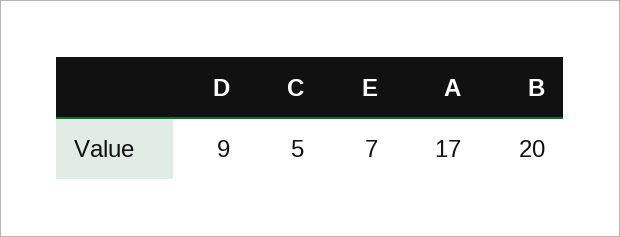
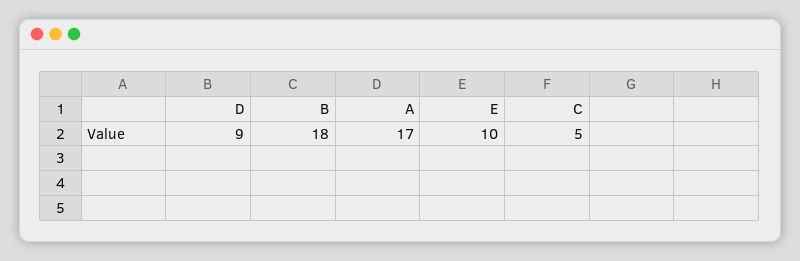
  {
    "D": 9,
    "C": 5,
-   "E": 7,
+   "E": 10,
    "A": 17,
-   "B": 20
+   "B": 18
  }

